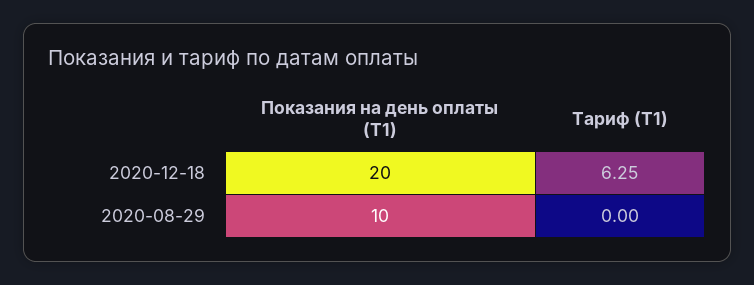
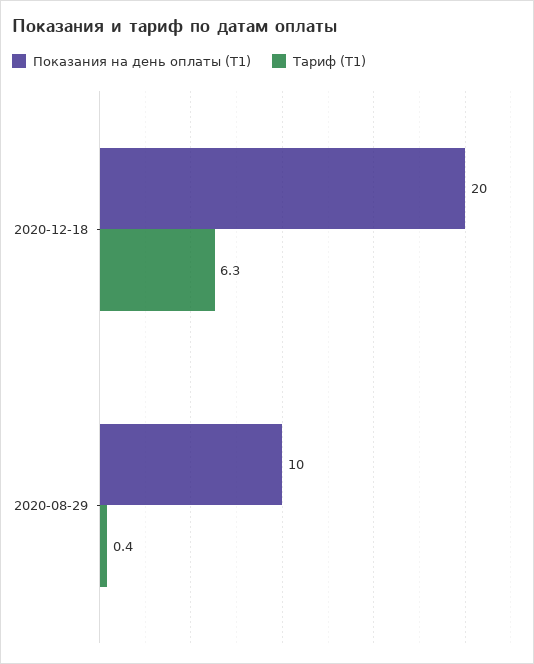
  {
    "Показания на день оплаты (Т1)": {
      "2020-12-18": 20,
      "2020-08-29": 10
    },
    "Тариф (Т1)": {
      "2020-12-18": 6.25,
-     "2020-08-29": 0
+     "2020-08-29": 0.4
    }
  }

